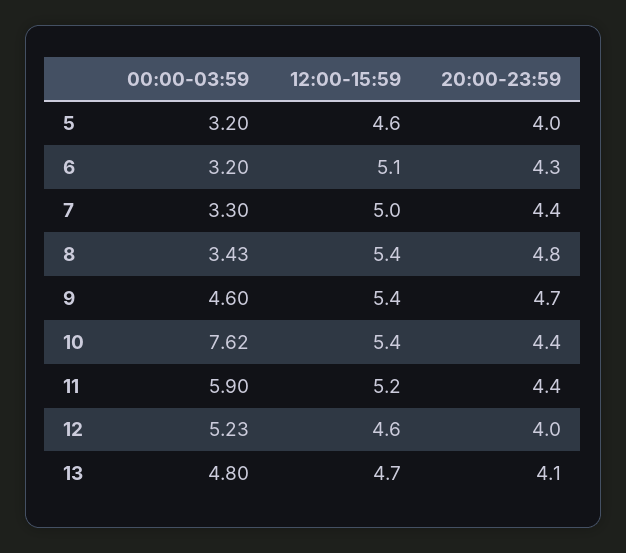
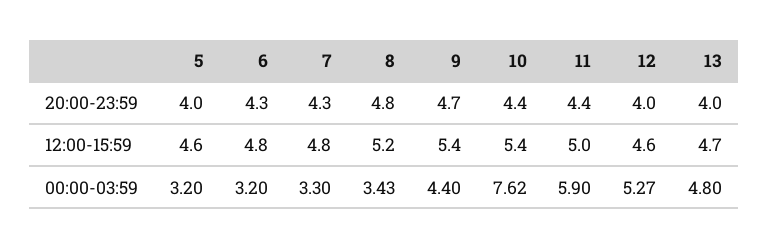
  {
    "00:00-03:59": {
      "5": 3.2,
      "6": 3.2,
      "7": 3.3,
      "8": 3.43,
-     "9": 4.6,
+     "9": 4.4,
      "10": 7.62,
      "11": 5.9,
-     "12": 5.23,
+     "12": 5.27,
      "13": 4.8
    },
    "12:00-15:59": {
      "5": 4.6,
-     "6": 5.1,
+     "6": 4.8,
-     "7": 5,
+     "7": 4.8,
-     "8": 5.4,
+     "8": 5.2,
      "9": 5.4,
      "10": 5.4,
-     "11": 5.2,
+     "11": 5,
      "12": 4.6,
      "13": 4.7
    },
    "20:00-23:59": {
      "5": 4,
      "6": 4.3,
-     "7": 4.4,
+     "7": 4.3,
      "8": 4.8,
      "9": 4.7,
      "10": 4.4,
      "11": 4.4,
      "12": 4,
-     "13": 4.1
+     "13": 4
    }
  }

